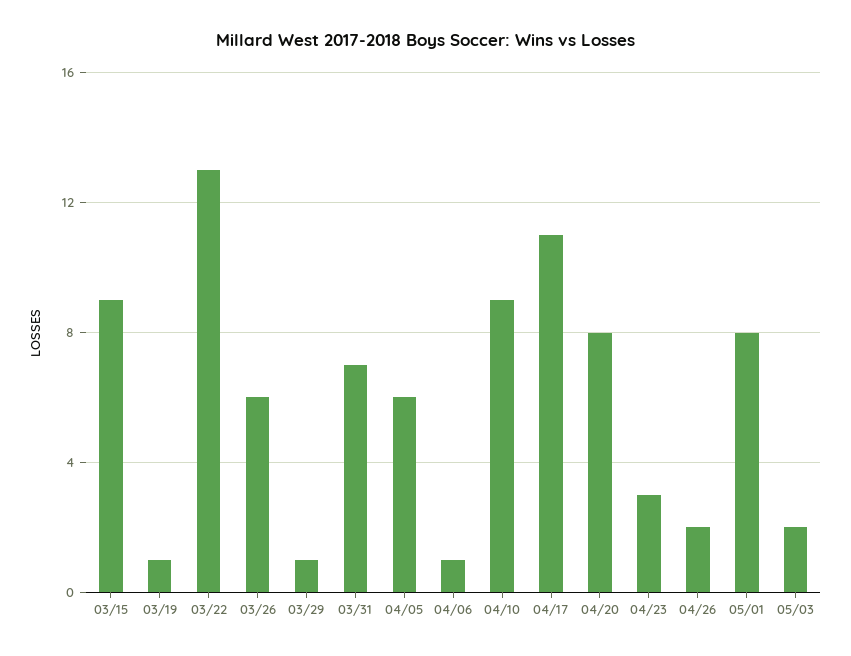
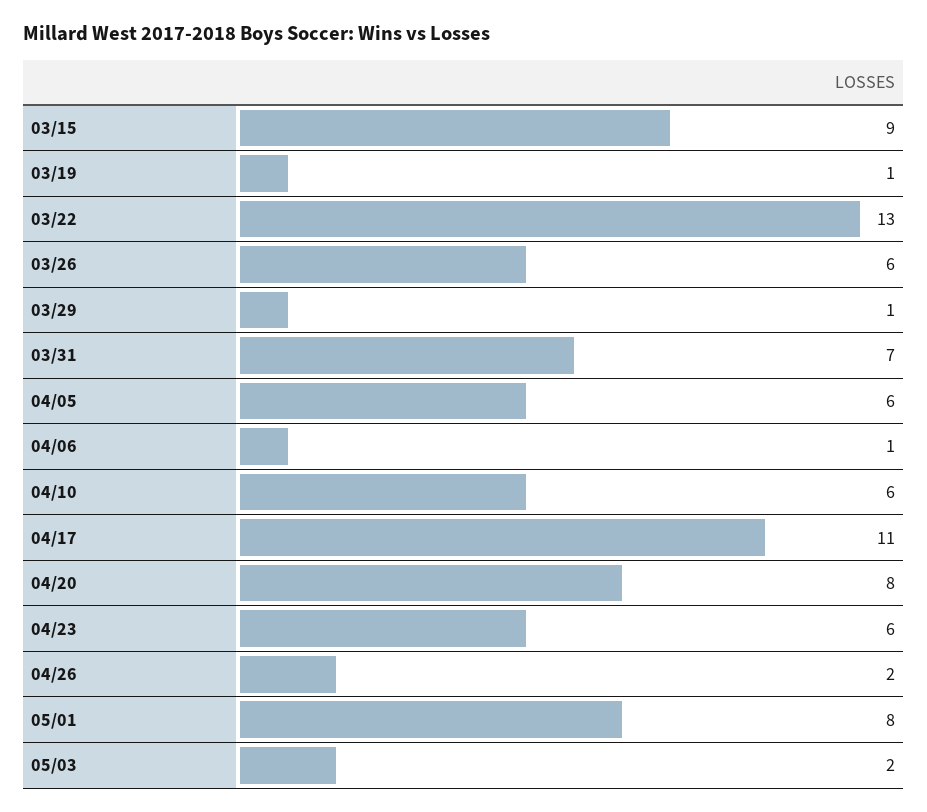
  {
    "03/15": 9,
    "03/19": 1,
    "03/22": 13,
    "03/26": 6,
    "03/29": 1,
    "03/31": 7,
    "04/05": 6,
    "04/06": 1,
-   "04/10": 9,
+   "04/10": 6,
    "04/17": 11,
    "04/20": 8,
-   "04/23": 3,
+   "04/23": 6,
    "04/26": 2,
    "05/01": 8,
    "05/03": 2
  }

